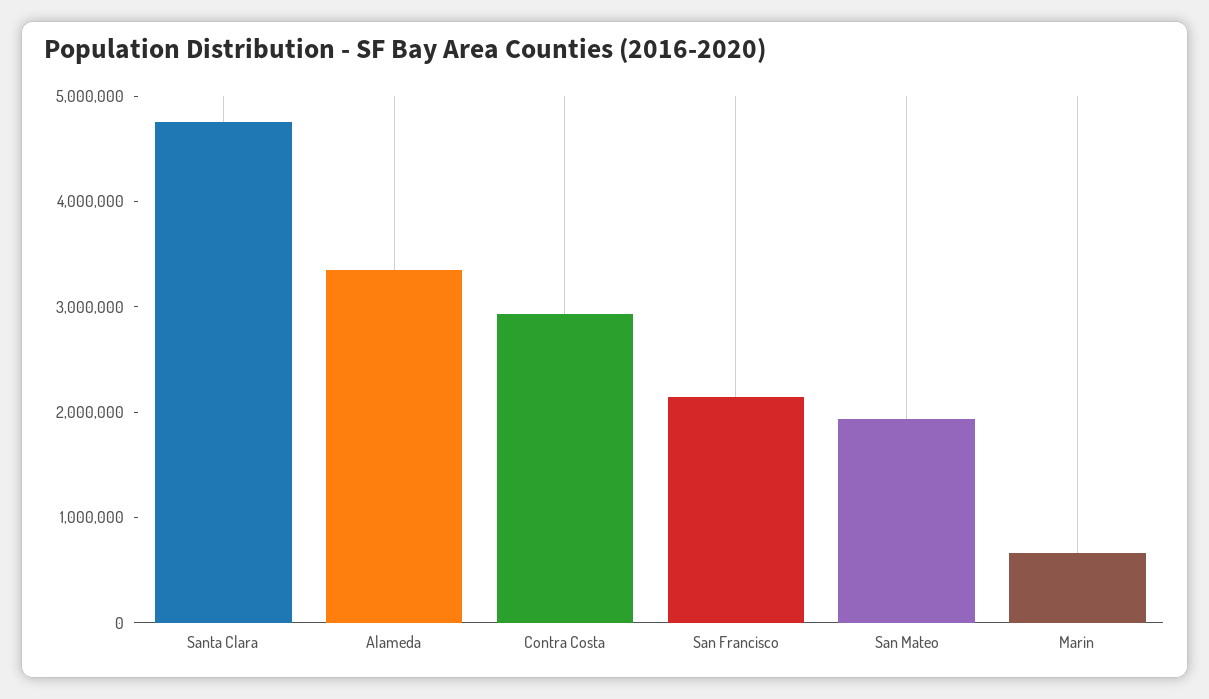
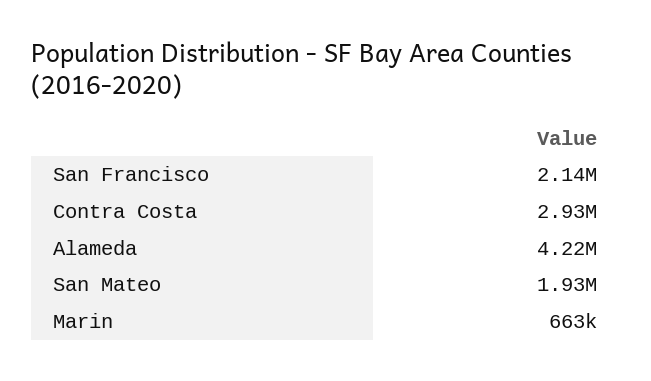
  {
-   "Santa Clara": 4800000,
-   "Alameda": 3400000,
+   "Alameda": 4220000,
    "Contra Costa": 2930000,
    "San Francisco": 2140000,
    "San Mateo": 1930000,
    "Marin": 663000
  }

